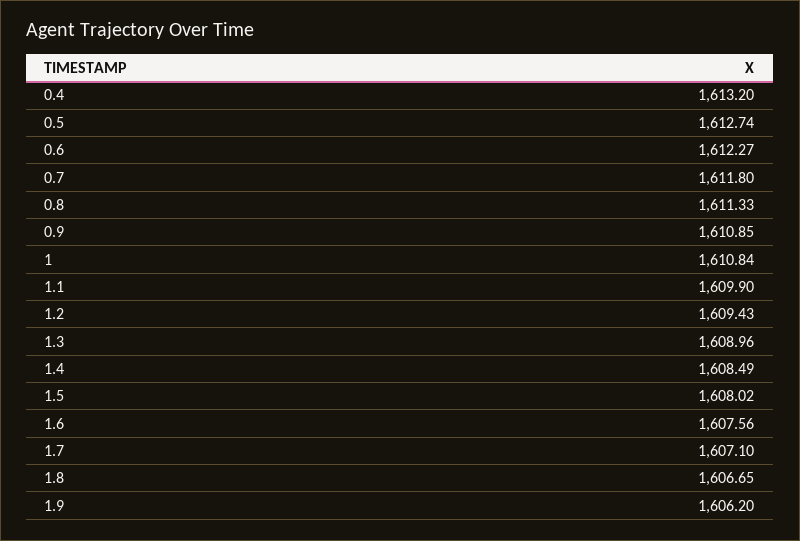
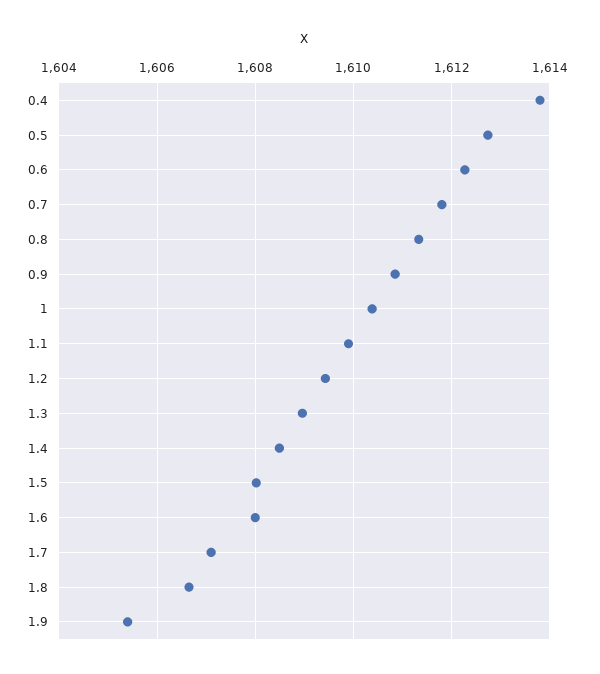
  {
-   "0.4": 1613.2,
+   "0.4": 1613.8,
    "0.5": 1612.74,
    "0.6": 1612.27,
    "0.7": 1611.8,
    "0.8": 1611.33,
    "0.9": 1610.85,
-   "1": 1610.84,
+   "1": 1610.4,
    "1.1": 1609.9,
    "1.2": 1609.43,
    "1.3": 1608.96,
    "1.4": 1608.49,
    "1.5": 1608.02,
-   "1.6": 1607.56,
+   "1.6": 1608,
    "1.7": 1607.1,
    "1.8": 1606.65,
-   "1.9": 1606.2
+   "1.9": 1605.4
  }

